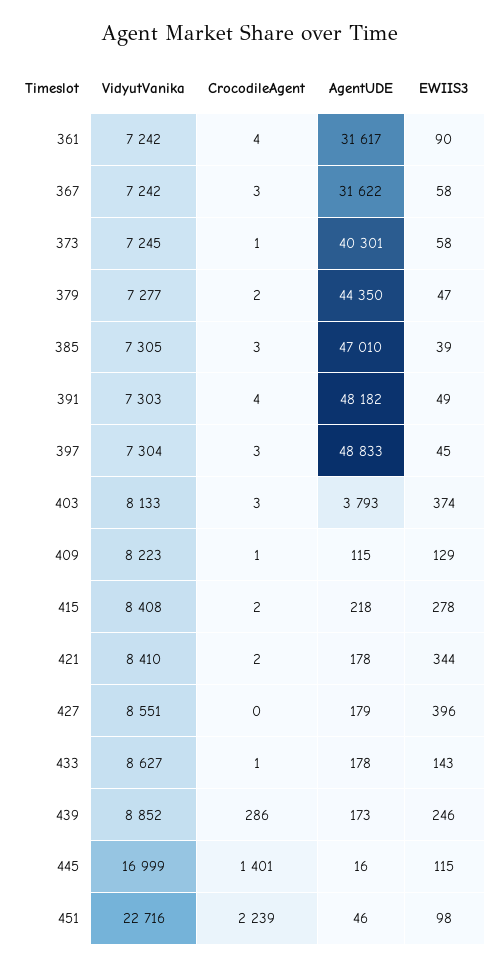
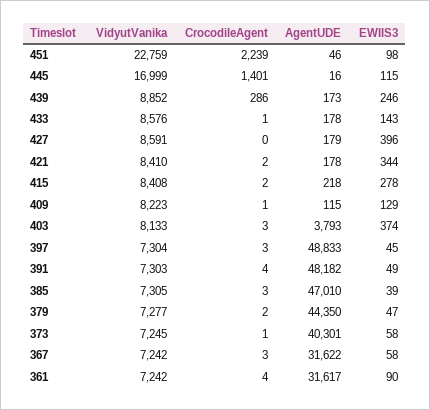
  {
    "VidyutVanika": {
      "361": 7242,
      "367": 7242,
      "373": 7245,
      "379": 7277,
      "385": 7305,
      "391": 7303,
      "397": 7304,
      "403": 8133,
      "409": 8223,
      "415": 8408,
      "421": 8410,
-     "427": 8551,
+     "427": 8591,
-     "433": 8627,
+     "433": 8576,
      "439": 8852,
      "445": 16999,
-     "451": 22716
+     "451": 22759
    },
    "CrocodileAgent": {
      "361": 4,
      "367": 3,
      "373": 1,
      "379": 2,
      "385": 3,
      "391": 4,
      "397": 3,
      "403": 3,
      "409": 1,
      "415": 2,
      "421": 2,
      "427": 0,
      "433": 1,
      "439": 286,
      "445": 1401,
      "451": 2239
    },
    "AgentUDE": {
      "361": 31617,
      "367": 31622,
      "373": 40301,
      "379": 44350,
      "385": 47010,
      "391": 48182,
      "397": 48833,
      "403": 3793,
      "409": 115,
      "415": 218,
      "421": 178,
      "427": 179,
      "433": 178,
      "439": 173,
      "445": 16,
      "451": 46
    },
    "EWIIS3": {
      "361": 90,
      "367": 58,
      "373": 58,
      "379": 47,
      "385": 39,
      "391": 49,
      "397": 45,
      "403": 374,
      "409": 129,
      "415": 278,
      "421": 344,
      "427": 396,
      "433": 143,
      "439": 246,
      "445": 115,
      "451": 98
    }
  }

